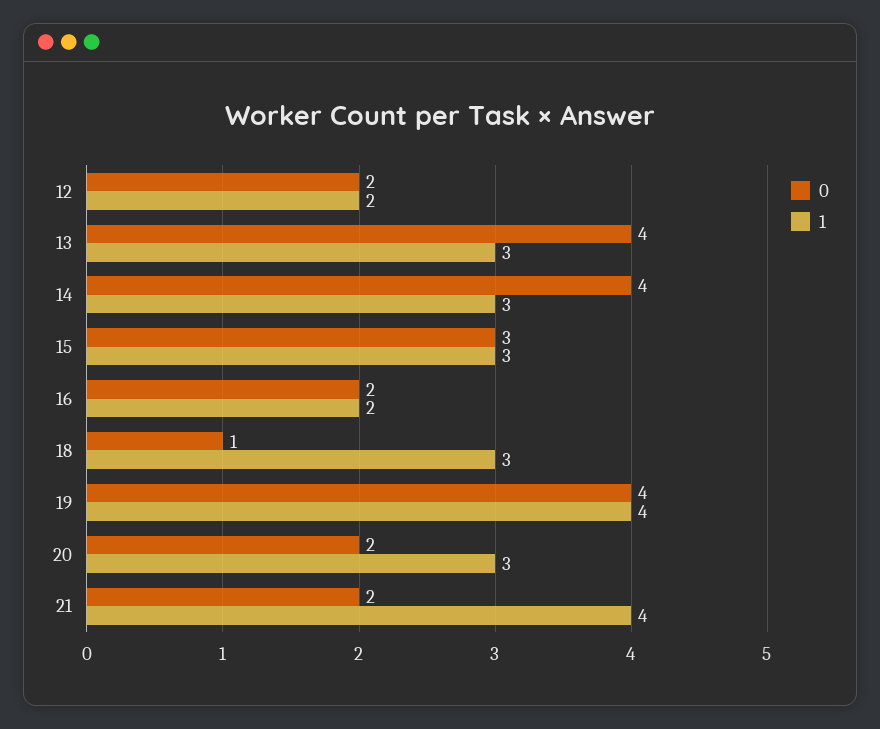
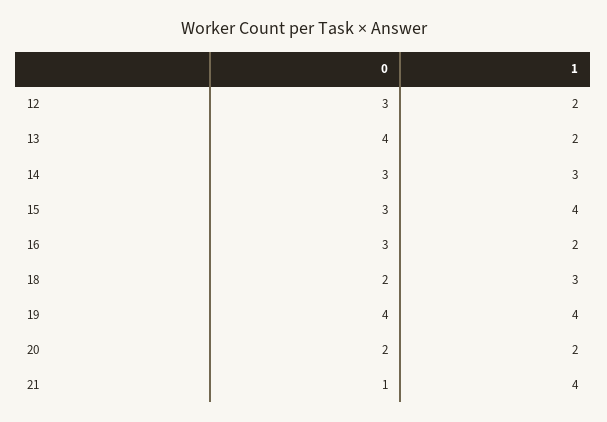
  {
    "0": {
-     "12": 2,
+     "12": 3,
      "13": 4,
-     "14": 4,
+     "14": 3,
      "15": 3,
-     "16": 2,
+     "16": 3,
-     "18": 1,
+     "18": 2,
      "19": 4,
      "20": 2,
-     "21": 2
+     "21": 1
    },
    "1": {
      "12": 2,
-     "13": 3,
+     "13": 2,
      "14": 3,
-     "15": 3,
+     "15": 4,
      "16": 2,
      "18": 3,
      "19": 4,
-     "20": 3,
+     "20": 2,
      "21": 4
    }
  }

